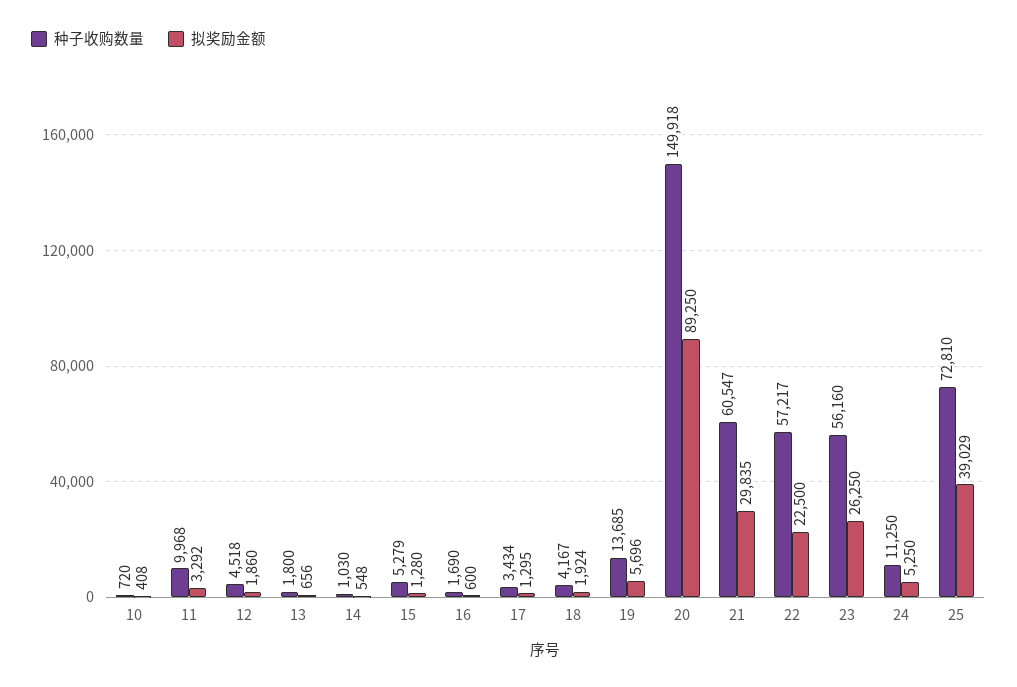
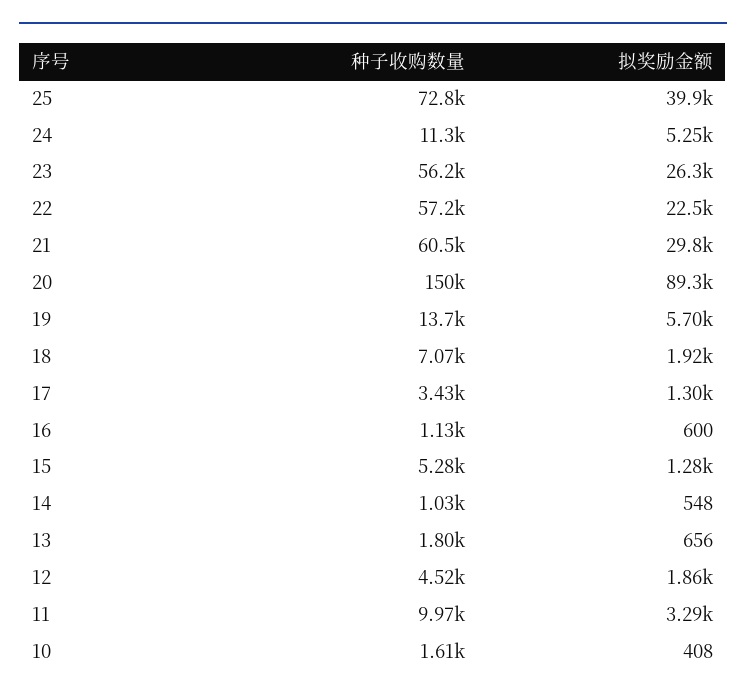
  {
    "种子收购数量": {
-     "10": 720,
+     "10": 1610,
      "11": 9968,
      "12": 4518,
      "13": 1800,
      "14": 1030,
      "15": 5279,
-     "16": 1690,
+     "16": 1130,
      "17": 3434,
-     "18": 4167,
+     "18": 7070,
      "19": 13685,
      "20": 149918,
      "21": 60547,
      "22": 57217,
      "23": 56160,
      "24": 11250,
      "25": 72810
    },
    "拟奖励金额": {
      "10": 408,
      "11": 3292,
      "12": 1860,
      "13": 656,
      "14": 548,
      "15": 1280,
      "16": 600,
      "17": 1295,
      "18": 1924,
      "19": 5696,
      "20": 89250,
      "21": 29835,
      "22": 22500,
      "23": 26250,
      "24": 5250,
-     "25": 39029
+     "25": 39900
    }
  }

